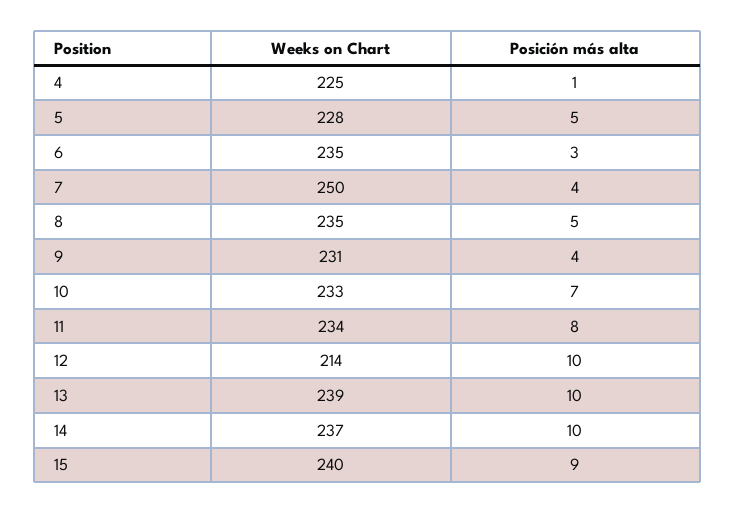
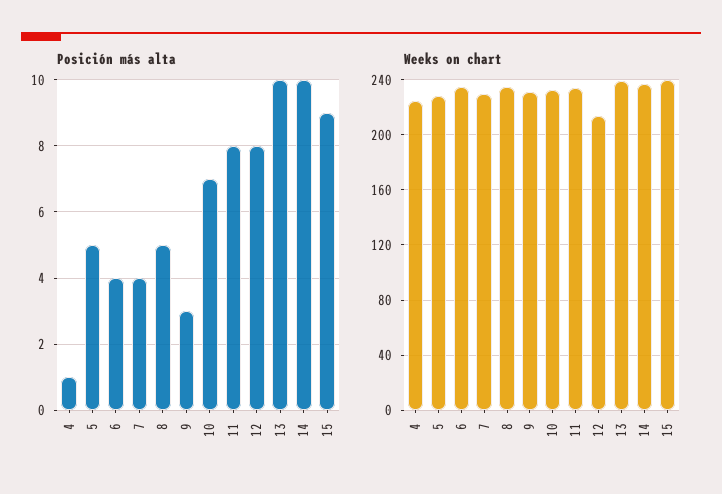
  {
    "Weeks on Chart": {
      "4": 225,
      "5": 228,
      "6": 235,
-     "7": 250,
+     "7": 230,
      "8": 235,
      "9": 231,
      "10": 233,
      "11": 234,
      "12": 214,
      "13": 239,
      "14": 237,
      "15": 240
    },
    "Posición más alta": {
      "4": 1,
      "5": 5,
-     "6": 3,
+     "6": 4,
      "7": 4,
      "8": 5,
-     "9": 4,
+     "9": 3,
      "10": 7,
      "11": 8,
-     "12": 10,
+     "12": 8,
      "13": 10,
      "14": 10,
      "15": 9
    }
  }

